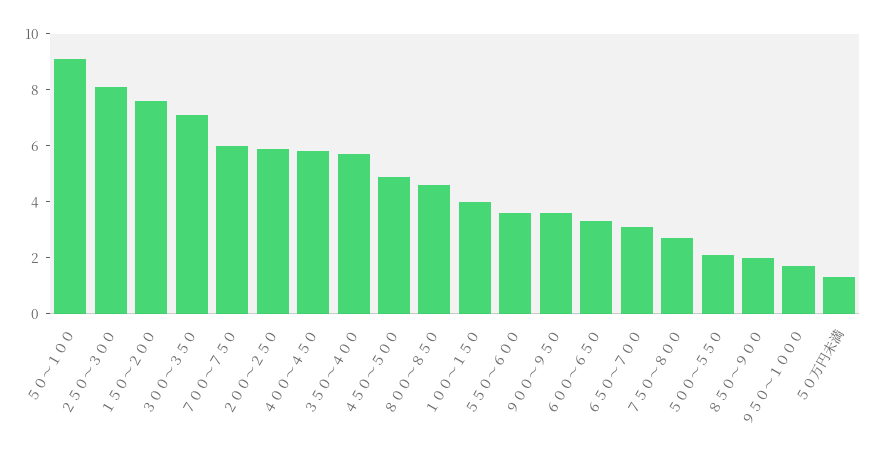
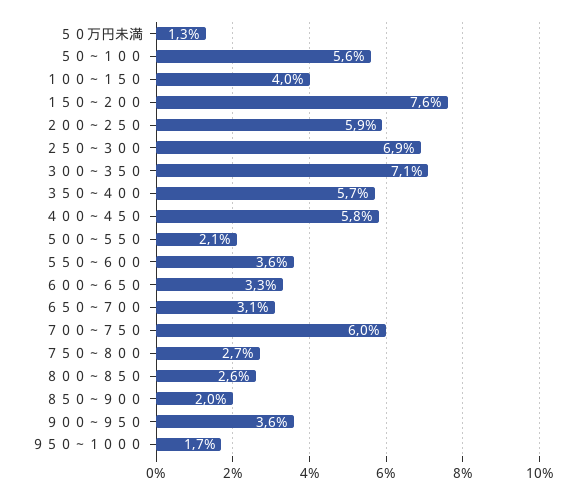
  {
-   "５０～１００": 9,
+   "５０～１００": 5.6,
-   "２５０～３００": 8,
+   "２５０～３００": 6.9,
    "１５０～２００": 7.6,
    "３００～３５０": 7.1,
    "７００～７５０": 6,
    "２００～２５０": 5.9,
    "４００～４５０": 5.8,
    "３５０～４００": 5.7,
-   "４５０～５００": 5,
-   "８００～８５０": 4.5,
+   "８００～８５０": 2.6,
    "１００～１５０": 4,
    "５５０～６００": 3.6,
    "９００～９５０": 3.6,
    "６００～６５０": 3.3,
    "６５０～７００": 3.1,
    "７５０～８００": 2.7,
    "５００～５５０": 2.1,
    "８５０～９００": 2,
    "９５０～１０００": 1.7,
    "５０万円未満": 1.3
  }

